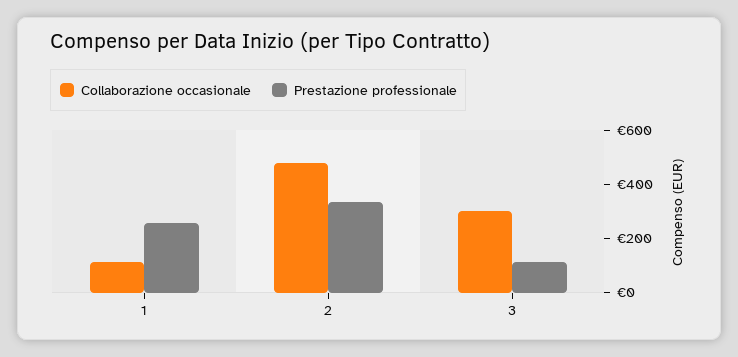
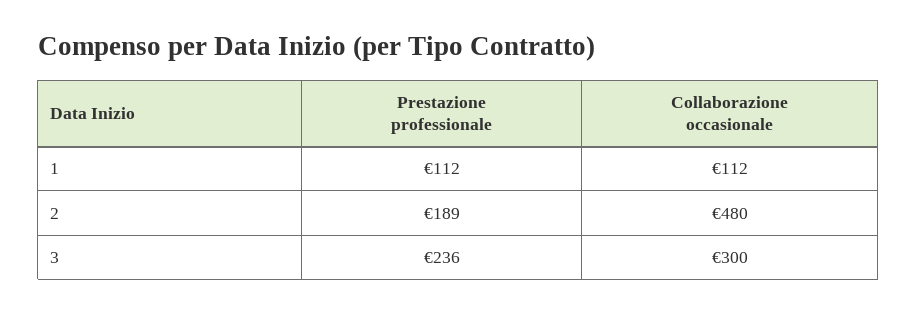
  {
    "Collaborazione occasionale": {
      "1": 112,
      "2": 480,
      "3": 300
    },
    "Prestazione professionale": {
-     "1": 250,
+     "1": 112,
-     "2": 350,
+     "2": 189,
-     "3": 100
+     "3": 236
    }
  }

